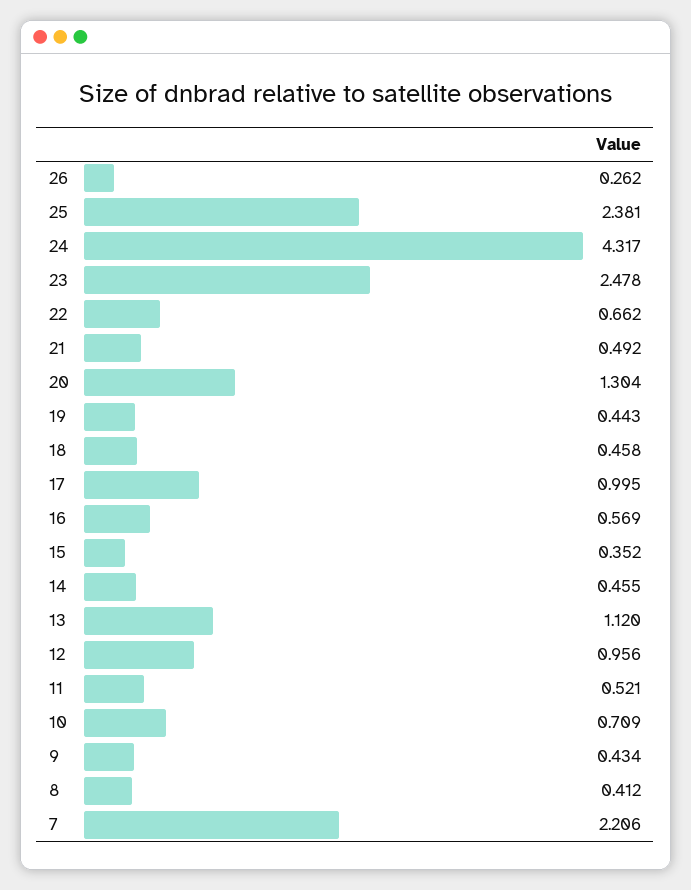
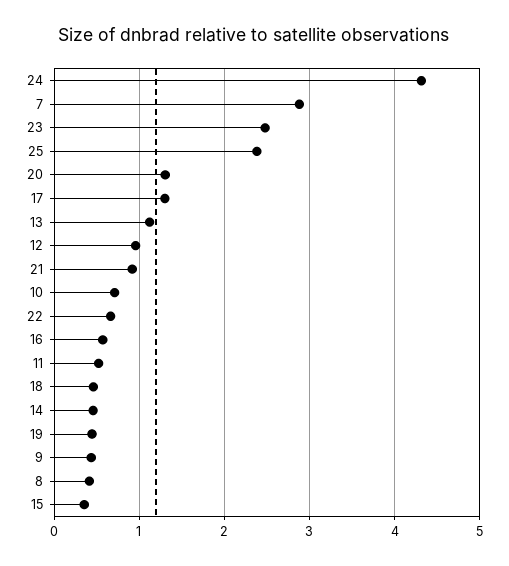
  {
-   "26": 0.262,
    "25": 2.381,
    "24": 4.317,
    "23": 2.478,
    "22": 0.662,
-   "21": 0.492,
+   "21": 0.9,
    "20": 1.304,
    "19": 0.443,
    "18": 0.458,
-   "17": 0.995,
+   "17": 1.3,
    "16": 0.569,
    "15": 0.352,
    "14": 0.455,
    "13": 1.12,
    "12": 0.956,
    "11": 0.521,
    "10": 0.709,
    "9": 0.434,
    "8": 0.412,
-   "7": 2.206
+   "7": 2.9
  }

